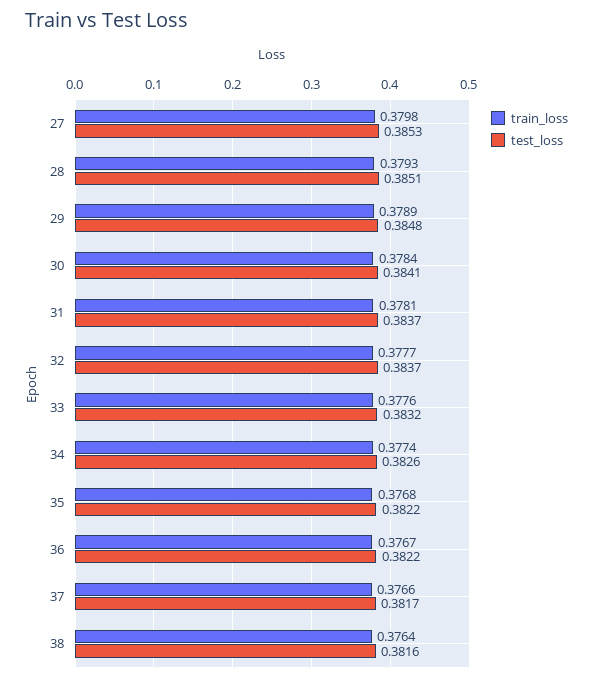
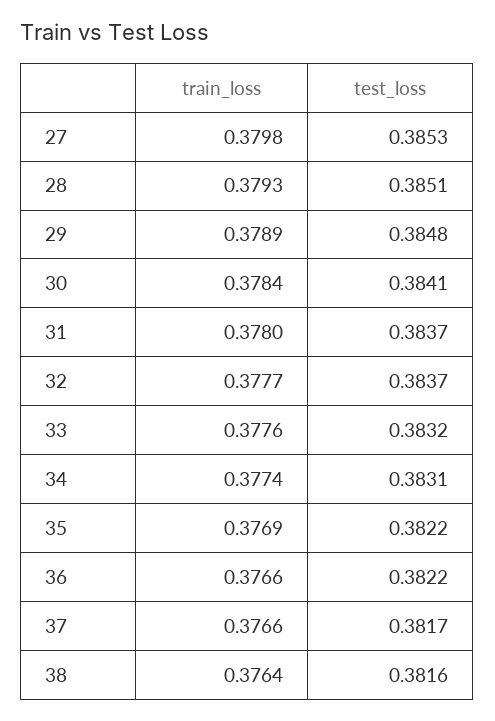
  {
    "train_loss": {
      "27": 0.3798,
      "28": 0.3793,
      "29": 0.3789,
      "30": 0.3784,
-     "31": 0.3781,
+     "31": 0.378,
      "32": 0.3777,
      "33": 0.3776,
      "34": 0.3774,
-     "35": 0.3768,
+     "35": 0.3769,
-     "36": 0.3767,
+     "36": 0.3766,
      "37": 0.3766,
      "38": 0.3764
    },
    "test_loss": {
      "27": 0.3853,
      "28": 0.3851,
      "29": 0.3848,
      "30": 0.3841,
      "31": 0.3837,
      "32": 0.3837,
      "33": 0.3832,
-     "34": 0.3826,
+     "34": 0.3831,
      "35": 0.3822,
      "36": 0.3822,
      "37": 0.3817,
      "38": 0.3816
    }
  }

